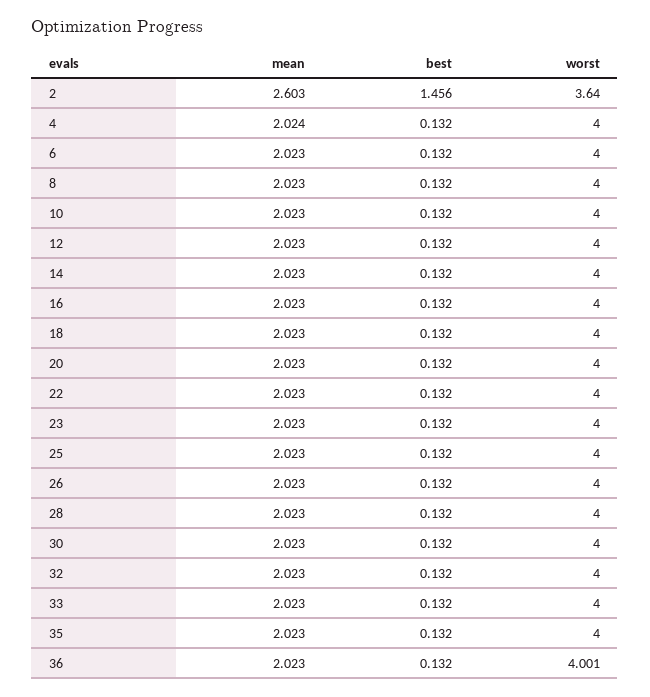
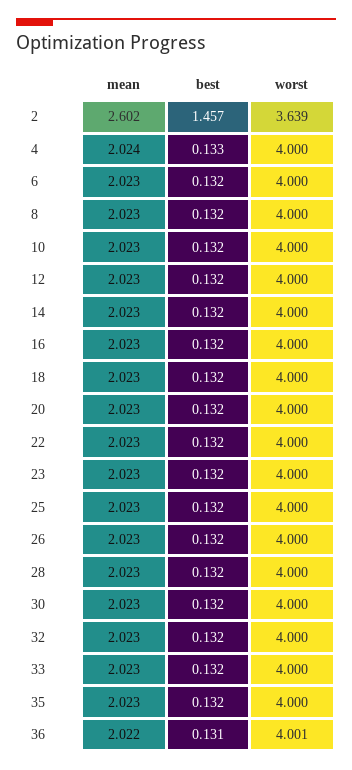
  {
    "mean": {
-     "2": 2.603,
+     "2": 2.602,
      "4": 2.024,
      "6": 2.023,
      "8": 2.023,
      "10": 2.023,
      "12": 2.023,
      "14": 2.023,
      "16": 2.023,
      "18": 2.023,
      "20": 2.023,
      "22": 2.023,
      "23": 2.023,
      "25": 2.023,
      "26": 2.023,
      "28": 2.023,
      "30": 2.023,
      "32": 2.023,
      "33": 2.023,
      "35": 2.023,
-     "36": 2.023
+     "36": 2.022
    },
    "best": {
-     "2": 1.456,
+     "2": 1.457,
-     "4": 0.132,
+     "4": 0.133,
      "6": 0.132,
      "8": 0.132,
      "10": 0.132,
      "12": 0.132,
      "14": 0.132,
      "16": 0.132,
      "18": 0.132,
      "20": 0.132,
      "22": 0.132,
      "23": 0.132,
      "25": 0.132,
      "26": 0.132,
      "28": 0.132,
      "30": 0.132,
      "32": 0.132,
      "33": 0.132,
      "35": 0.132,
-     "36": 0.132
+     "36": 0.131
    },
    "worst": {
-     "2": 3.64,
+     "2": 3.639,
      "4": 4,
      "6": 4,
      "8": 4,
      "10": 4,
      "12": 4,
      "14": 4,
      "16": 4,
      "18": 4,
      "20": 4,
      "22": 4,
      "23": 4,
      "25": 4,
      "26": 4,
      "28": 4,
      "30": 4,
      "32": 4,
      "33": 4,
      "35": 4,
      "36": 4.001
    }
  }

